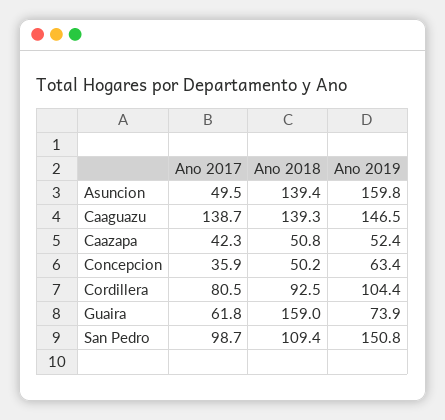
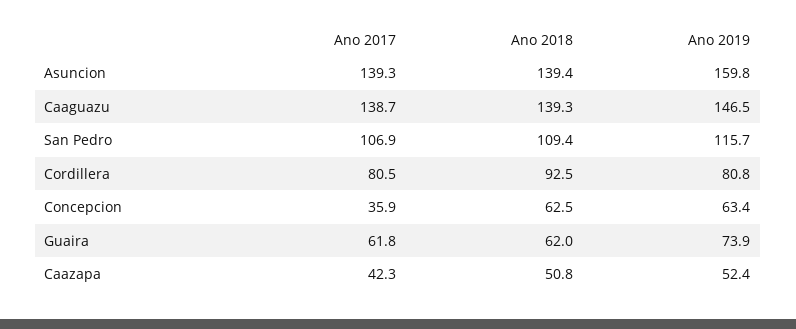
  {
    "Ano 2017": {
-     "Asuncion": 49.5,
+     "Asuncion": 139.3,
      "Caaguazu": 138.7,
      "Caazapa": 42.3,
      "Concepcion": 35.9,
      "Cordillera": 80.5,
      "Guaira": 61.8,
-     "San Pedro": 98.7
+     "San Pedro": 106.9
    },
    "Ano 2018": {
      "Asuncion": 139.4,
      "Caaguazu": 139.3,
      "Caazapa": 50.8,
-     "Concepcion": 50.2,
+     "Concepcion": 62.5,
      "Cordillera": 92.5,
-     "Guaira": 159,
+     "Guaira": 62,
      "San Pedro": 109.4
    },
    "Ano 2019": {
      "Asuncion": 159.8,
      "Caaguazu": 146.5,
      "Caazapa": 52.4,
      "Concepcion": 63.4,
-     "Cordillera": 104.4,
+     "Cordillera": 80.8,
      "Guaira": 73.9,
-     "San Pedro": 150.8
+     "San Pedro": 115.7
    }
  }

